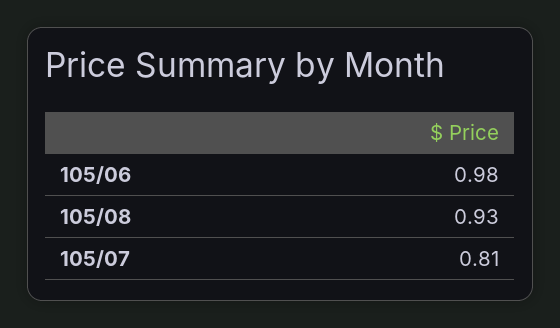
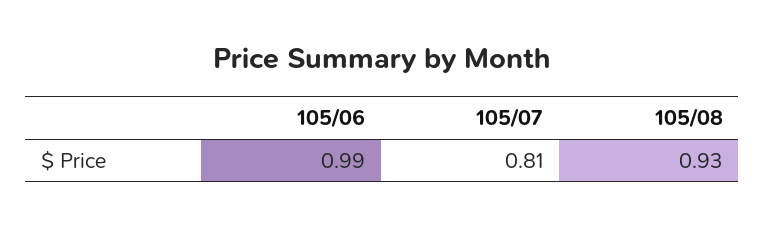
  {
-   "105/06": 0.98,
+   "105/06": 0.99,
    "105/08": 0.93,
    "105/07": 0.81
  }

